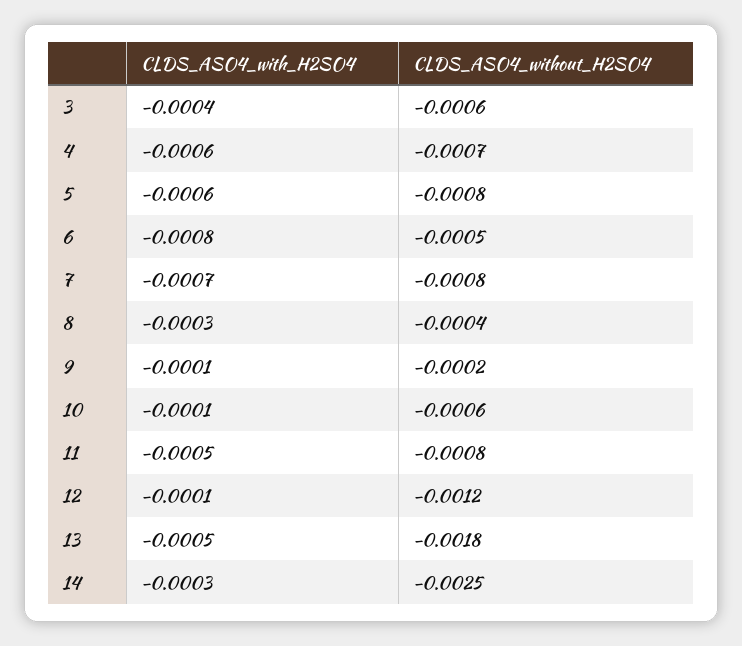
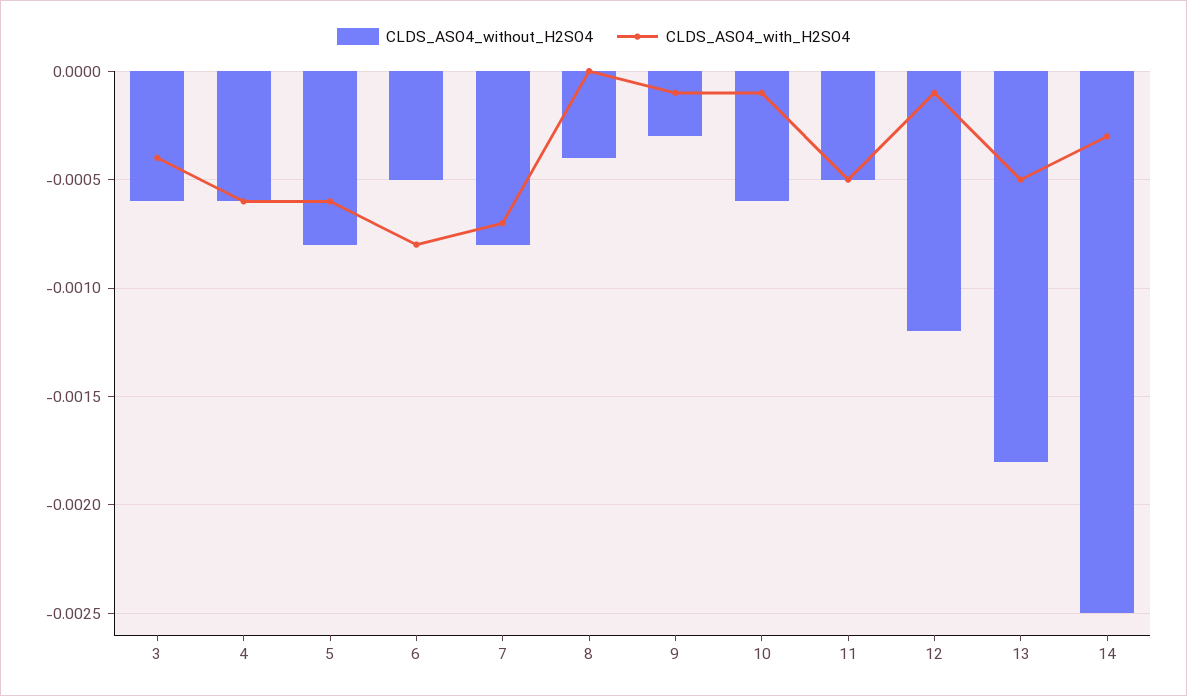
  {
    "CLDS_ASO4_with_H2SO4": {
      "3": -0.0004,
      "4": -0.0006,
      "5": -0.0006,
      "6": -0.0008,
      "7": -0.0007,
-     "8": -0.0003,
+     "8": 0,
      "9": -0.0001,
      "10": -0.0001,
      "11": -0.0005,
      "12": -0.0001,
      "13": -0.0005,
      "14": -0.0003
    },
    "CLDS_ASO4_without_H2SO4": {
      "3": -0.0006,
-     "4": -0.0007,
+     "4": -0.0006,
      "5": -0.0008,
      "6": -0.0005,
      "7": -0.0008,
      "8": -0.0004,
-     "9": -0.0002,
+     "9": -0.0003,
      "10": -0.0006,
-     "11": -0.0008,
+     "11": -0.0005,
      "12": -0.0012,
      "13": -0.0018,
      "14": -0.0025
    }
  }

